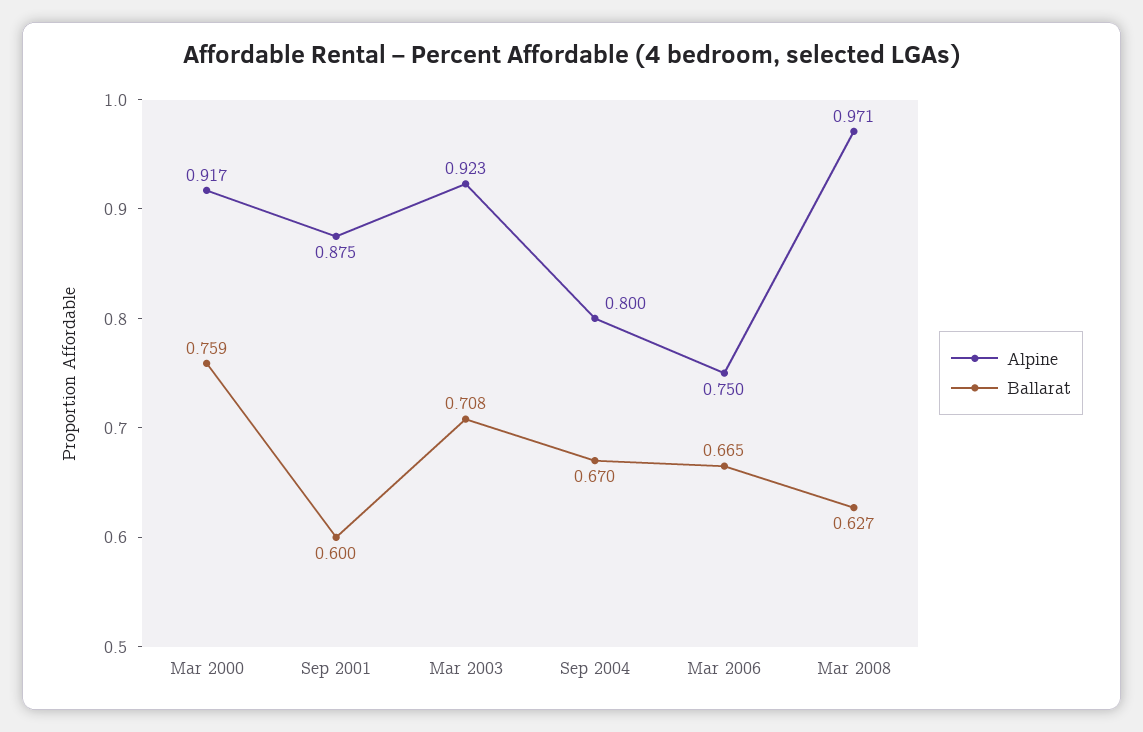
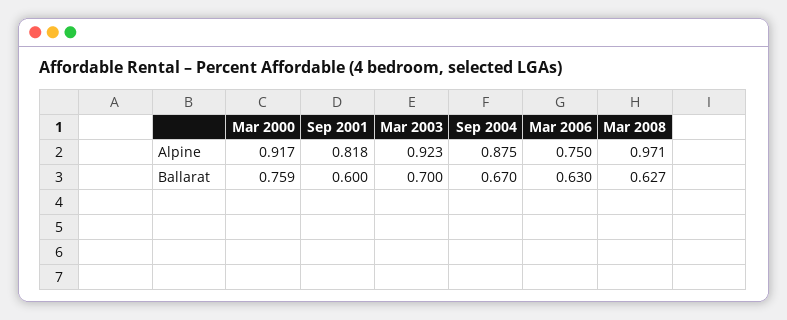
  {
    "Alpine": {
      "Mar 2000": 0.917,
-     "Sep 2001": 0.875,
+     "Sep 2001": 0.818,
      "Mar 2003": 0.923,
-     "Sep 2004": 0.8,
+     "Sep 2004": 0.875,
      "Mar 2006": 0.75,
      "Mar 2008": 0.971
    },
    "Ballarat": {
      "Mar 2000": 0.759,
      "Sep 2001": 0.6,
-     "Mar 2003": 0.708,
+     "Mar 2003": 0.7,
      "Sep 2004": 0.67,
-     "Mar 2006": 0.665,
+     "Mar 2006": 0.63,
      "Mar 2008": 0.627
    }
  }

